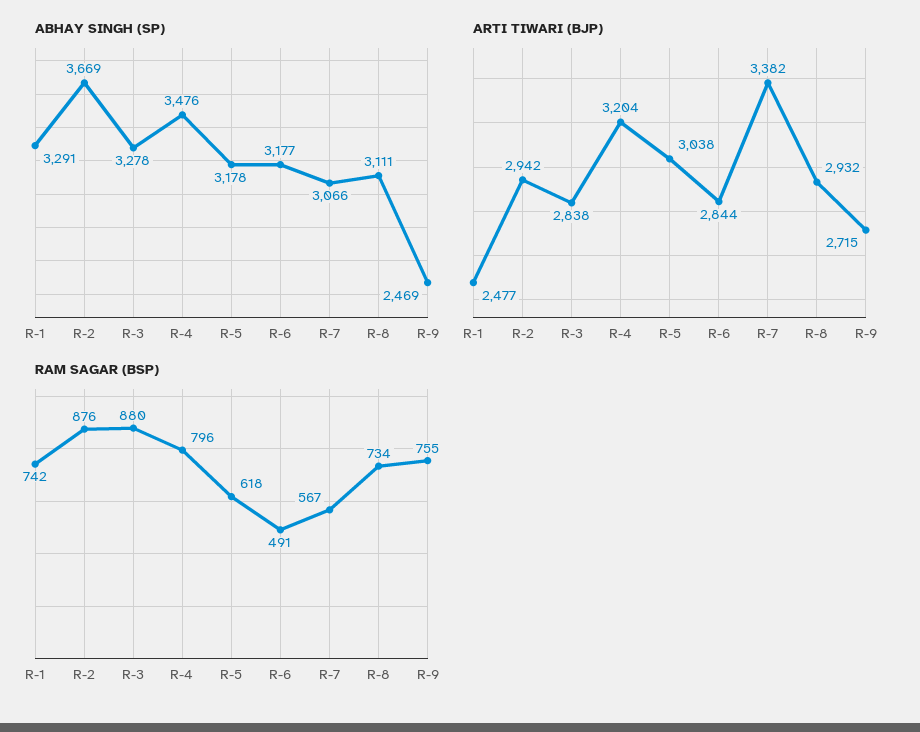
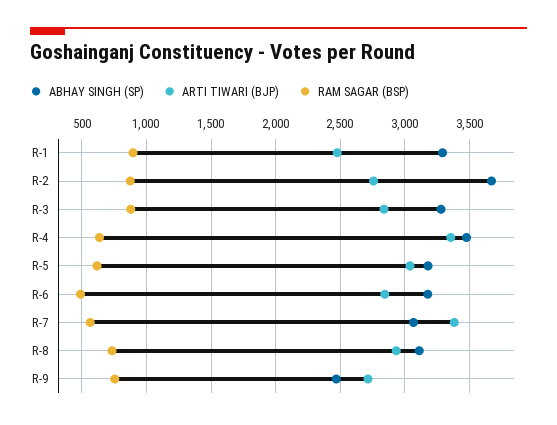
  {
    "ABHAY SINGH (SP)": {
      "R-1": 3291,
      "R-2": 3669,
      "R-3": 3278,
      "R-4": 3476,
      "R-5": 3178,
      "R-6": 3177,
      "R-7": 3066,
      "R-8": 3111,
      "R-9": 2469
    },
    "ARTI TIWARI (BJP)": {
      "R-1": 2477,
-     "R-2": 2942,
+     "R-2": 2750,
      "R-3": 2838,
-     "R-4": 3204,
+     "R-4": 3350,
      "R-5": 3038,
      "R-6": 2844,
      "R-7": 3382,
      "R-8": 2932,
      "R-9": 2715
    },
    "RAM SAGAR (BSP)": {
-     "R-1": 742,
+     "R-1": 900,
      "R-2": 876,
      "R-3": 880,
-     "R-4": 796,
+     "R-4": 650,
      "R-5": 618,
      "R-6": 491,
      "R-7": 567,
      "R-8": 734,
      "R-9": 755
    }
  }

